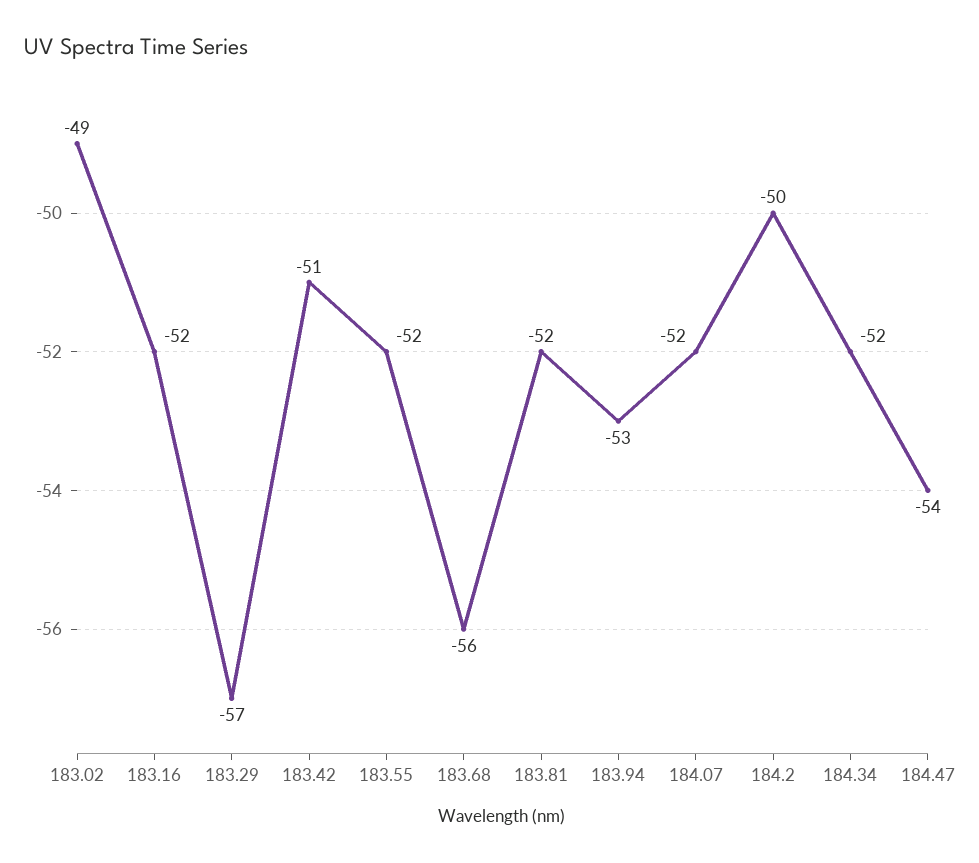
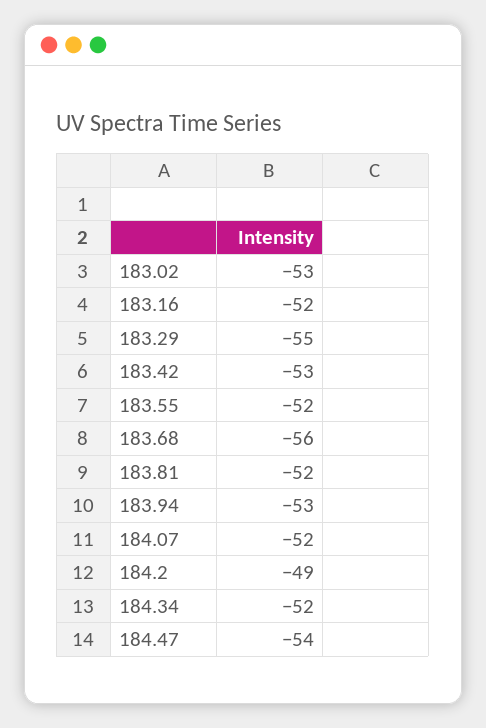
  {
-   "183.02": -49,
+   "183.02": -53,
    "183.16": -52,
-   "183.29": -57,
+   "183.29": -55,
-   "183.42": -51,
+   "183.42": -53,
    "183.55": -52,
    "183.68": -56,
    "183.81": -52,
    "183.94": -53,
    "184.07": -52,
-   "184.2": -50,
+   "184.2": -49,
    "184.34": -52,
    "184.47": -54
  }

